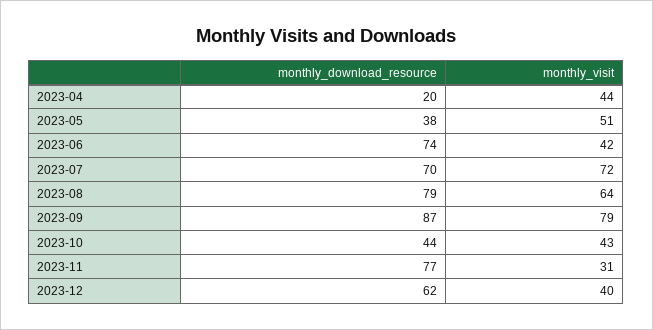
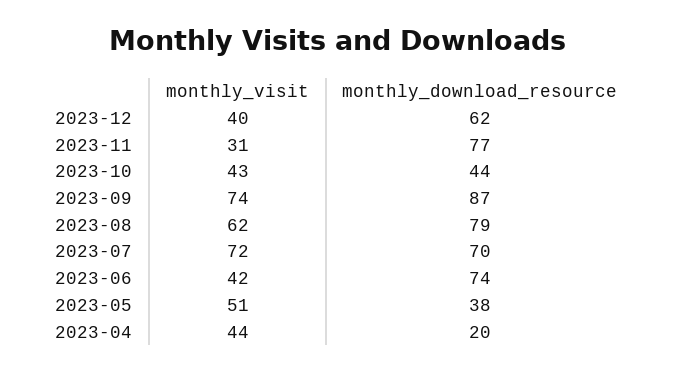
  {
    "monthly_download_resource": {
      "2023-04": 20,
      "2023-05": 38,
      "2023-06": 74,
      "2023-07": 70,
      "2023-08": 79,
      "2023-09": 87,
      "2023-10": 44,
      "2023-11": 77,
      "2023-12": 62
    },
    "monthly_visit": {
      "2023-04": 44,
      "2023-05": 51,
      "2023-06": 42,
      "2023-07": 72,
-     "2023-08": 64,
+     "2023-08": 62,
-     "2023-09": 79,
+     "2023-09": 74,
      "2023-10": 43,
      "2023-11": 31,
      "2023-12": 40
    }
  }

